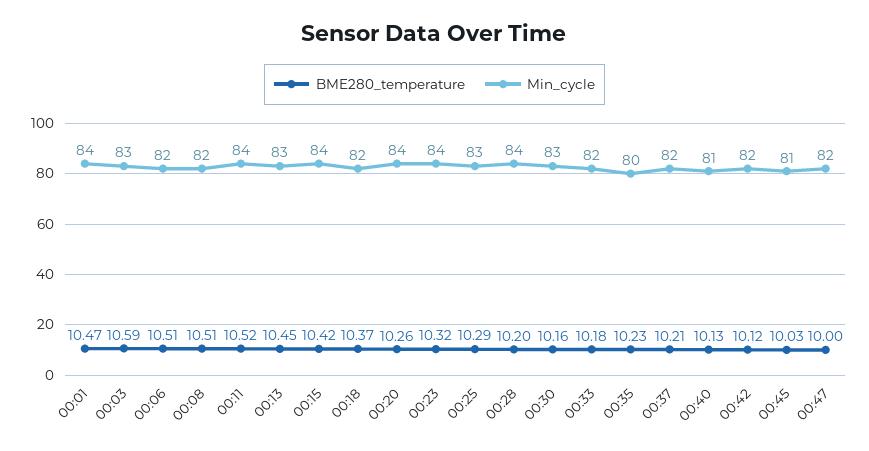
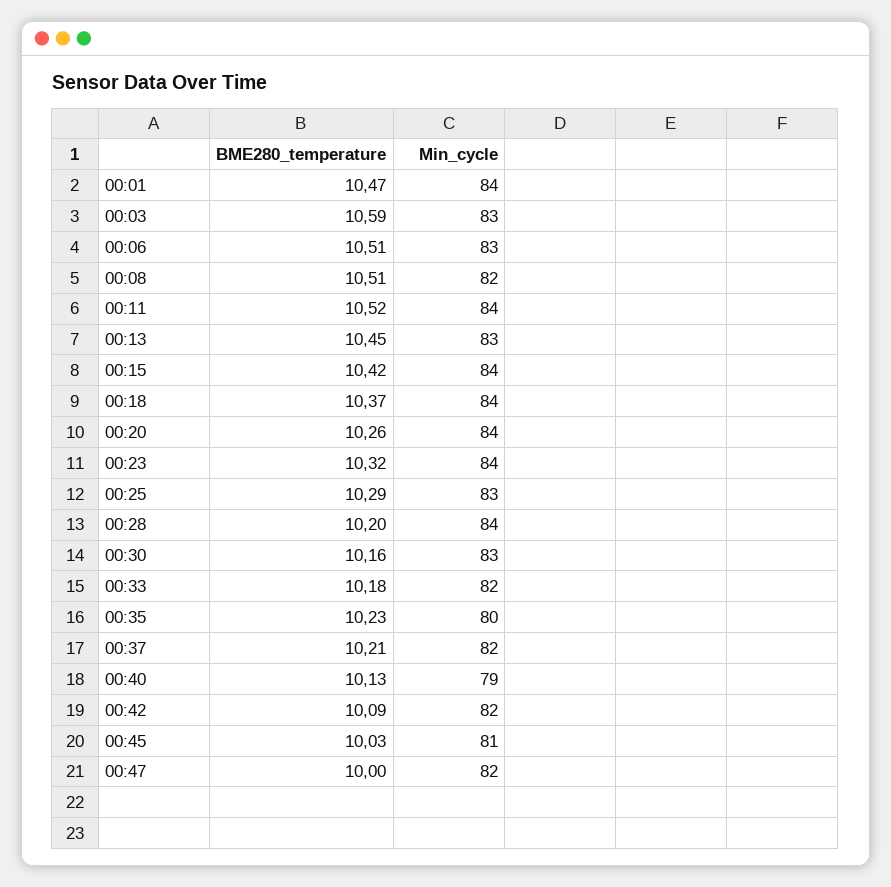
  {
    "BME280_temperature": {
      "00:01": 10.47,
      "00:03": 10.59,
      "00:06": 10.51,
      "00:08": 10.51,
      "00:11": 10.52,
      "00:13": 10.45,
      "00:15": 10.42,
      "00:18": 10.37,
      "00:20": 10.26,
      "00:23": 10.32,
      "00:25": 10.29,
      "00:28": 10.2,
      "00:30": 10.16,
      "00:33": 10.18,
      "00:35": 10.23,
      "00:37": 10.21,
      "00:40": 10.13,
-     "00:42": 10.12,
+     "00:42": 10.09,
      "00:45": 10.03,
      "00:47": 10
    },
    "Min_cycle": {
      "00:01": 84,
      "00:03": 83,
-     "00:06": 82,
+     "00:06": 83,
      "00:08": 82,
      "00:11": 84,
      "00:13": 83,
      "00:15": 84,
-     "00:18": 82,
+     "00:18": 84,
      "00:20": 84,
      "00:23": 84,
      "00:25": 83,
      "00:28": 84,
      "00:30": 83,
      "00:33": 82,
      "00:35": 80,
      "00:37": 82,
-     "00:40": 81,
+     "00:40": 79,
      "00:42": 82,
      "00:45": 81,
      "00:47": 82
    }
  }

